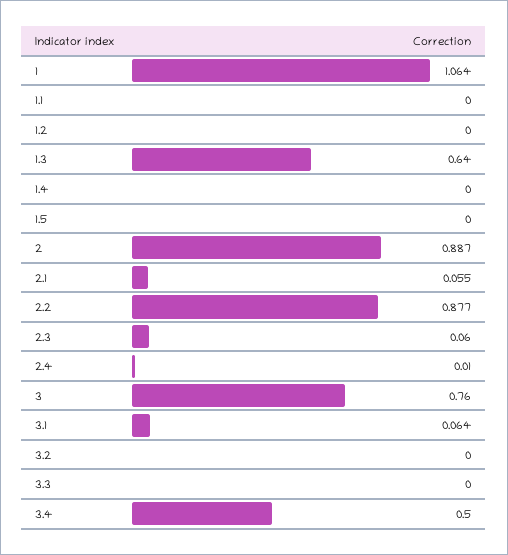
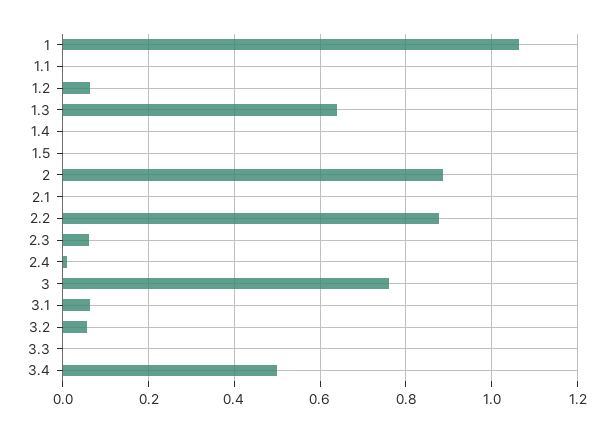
  {
    "1": 1.064,
    "1.1": 0,
-   "1.2": 0,
+   "1.2": 0.06,
    "1.3": 0.64,
    "1.4": 0,
    "1.5": 0,
    "2": 0.887,
-   "2.1": 0.055,
+   "2.1": 0,
    "2.2": 0.877,
    "2.3": 0.06,
    "2.4": 0.01,
    "3": 0.76,
    "3.1": 0.064,
-   "3.2": 0,
+   "3.2": 0.06,
    "3.3": 0,
    "3.4": 0.5
  }

